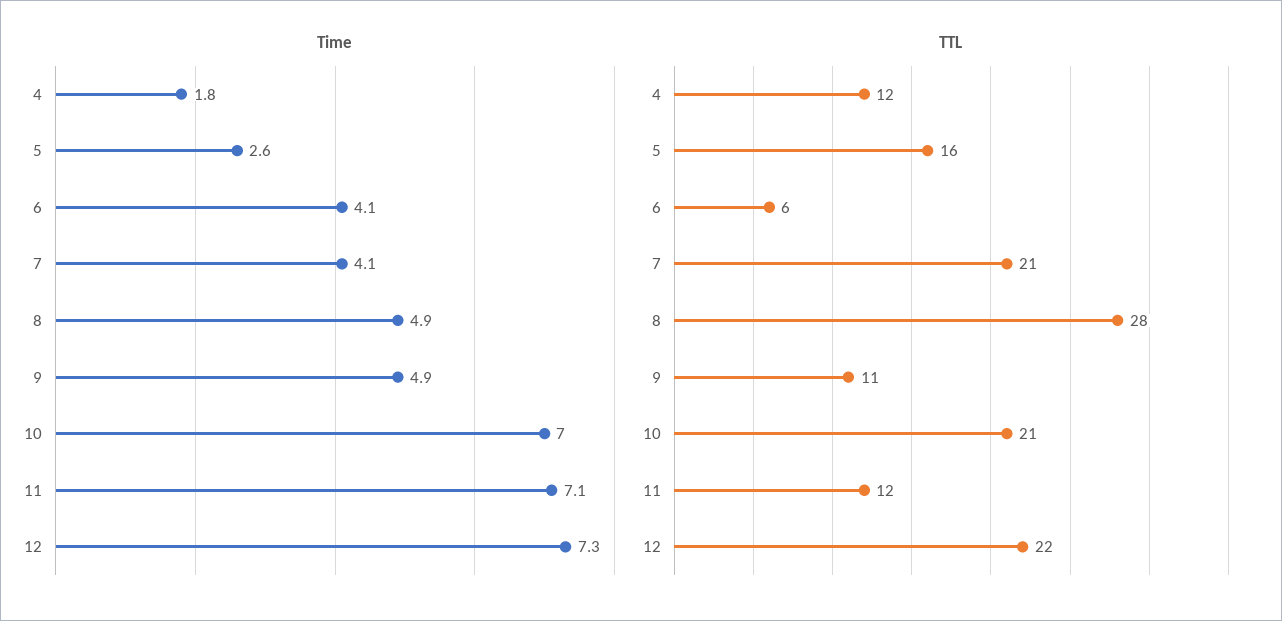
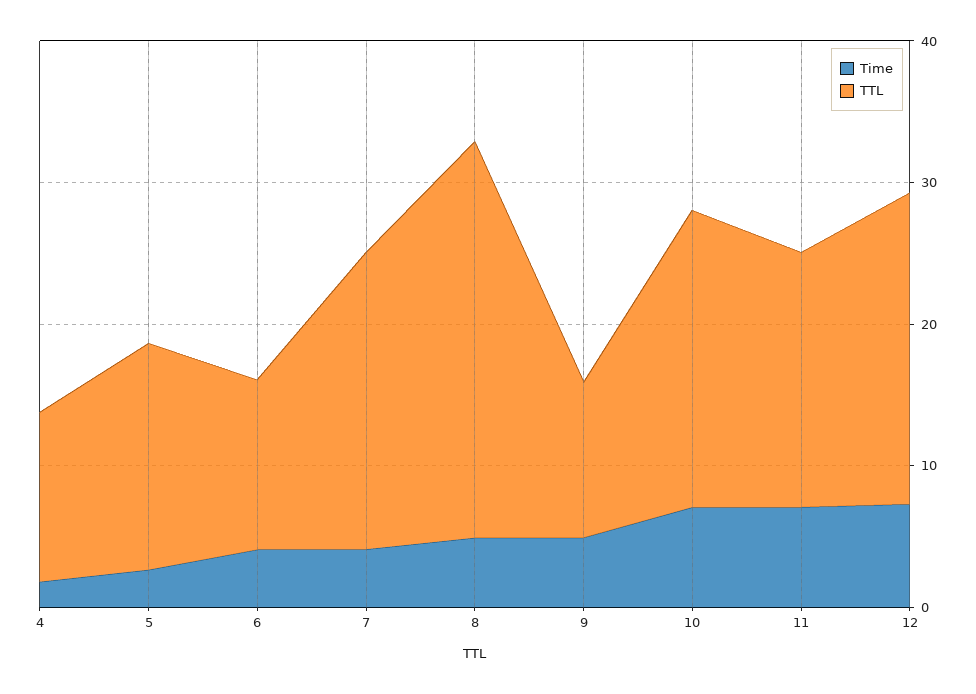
  {
    "Time": {
      "4": 1.8,
      "5": 2.6,
      "6": 4.1,
      "7": 4.1,
      "8": 4.9,
      "9": 4.9,
      "10": 7,
      "11": 7.1,
      "12": 7.3
    },
    "TTL": {
      "4": 12,
      "5": 16,
-     "6": 6,
+     "6": 12,
      "7": 21,
      "8": 28,
      "9": 11,
      "10": 21,
-     "11": 12,
+     "11": 18,
      "12": 22
    }
  }

